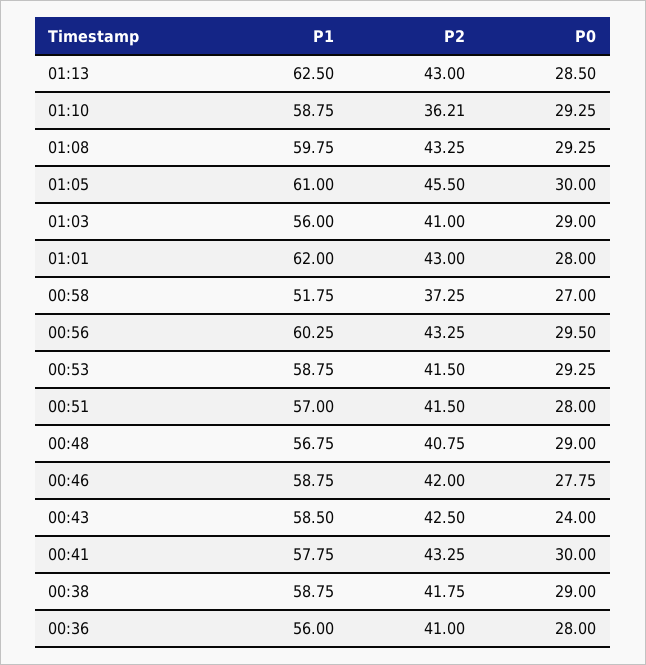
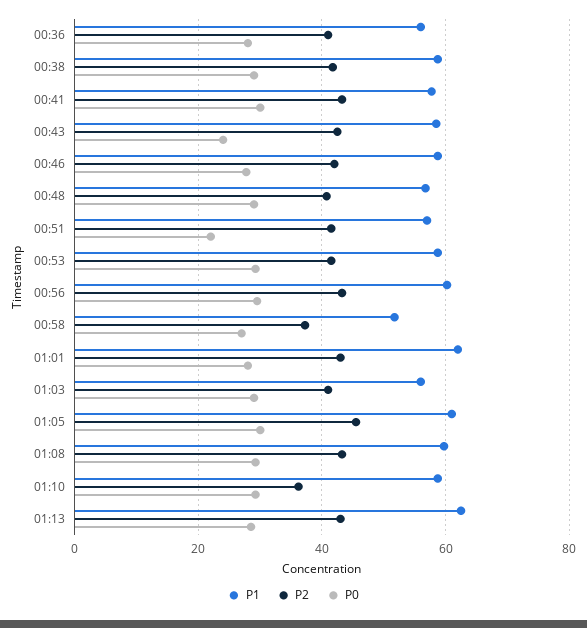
  {
    "P1": {
      "01:13": 62.5,
      "01:10": 58.75,
      "01:08": 59.75,
      "01:05": 61,
      "01:03": 56,
      "01:01": 62,
      "00:58": 51.75,
      "00:56": 60.25,
      "00:53": 58.75,
      "00:51": 57,
      "00:48": 56.75,
      "00:46": 58.75,
      "00:43": 58.5,
      "00:41": 57.75,
      "00:38": 58.75,
      "00:36": 56
    },
    "P2": {
      "01:13": 43,
      "01:10": 36.21,
      "01:08": 43.25,
      "01:05": 45.5,
      "01:03": 41,
      "01:01": 43,
      "00:58": 37.25,
      "00:56": 43.25,
      "00:53": 41.5,
      "00:51": 41.5,
      "00:48": 40.75,
      "00:46": 42,
      "00:43": 42.5,
      "00:41": 43.25,
      "00:38": 41.75,
      "00:36": 41
    },
    "P0": {
      "01:13": 28.5,
      "01:10": 29.25,
      "01:08": 29.25,
      "01:05": 30,
      "01:03": 29,
      "01:01": 28,
      "00:58": 27,
      "00:56": 29.5,
      "00:53": 29.25,
-     "00:51": 28,
+     "00:51": 22,
      "00:48": 29,
      "00:46": 27.75,
      "00:43": 24,
      "00:41": 30,
      "00:38": 29,
      "00:36": 28
    }
  }

